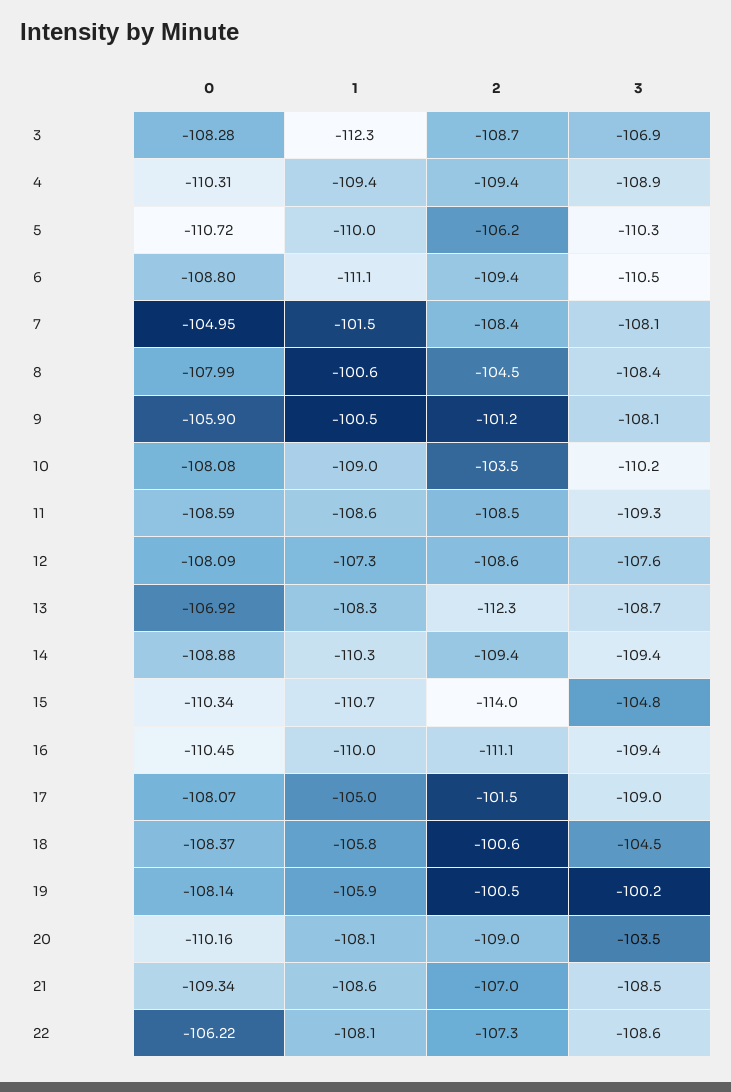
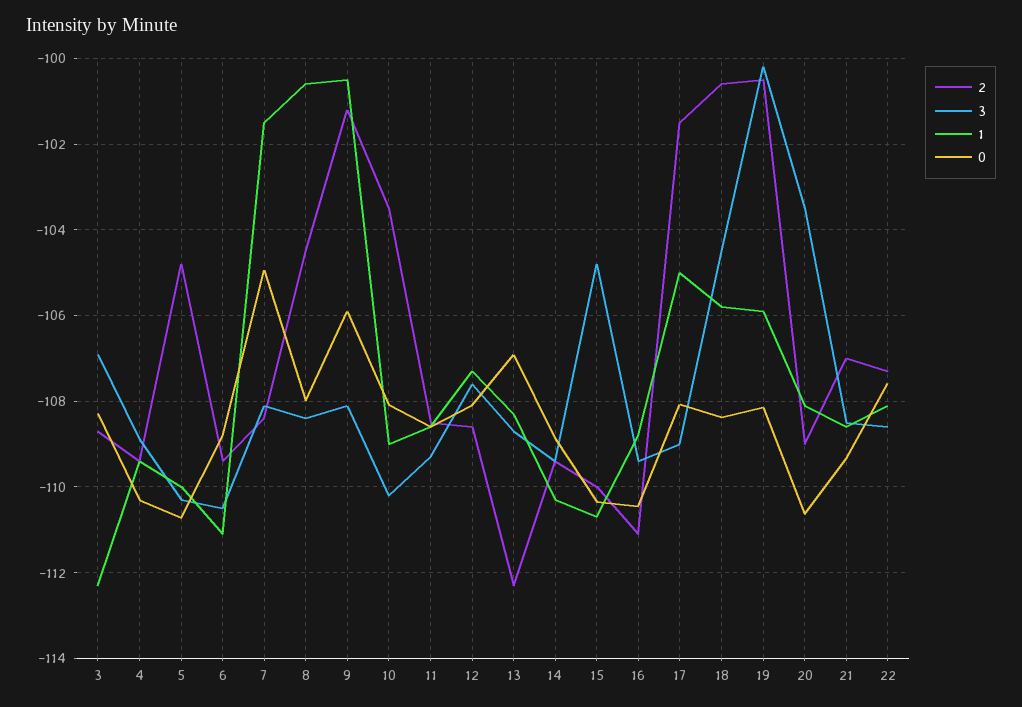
  {
    "0": {
      "3": -108.28,
      "4": -110.31,
      "5": -110.72,
      "6": -108.8,
      "7": -104.95,
      "8": -107.99,
      "9": -105.9,
      "10": -108.08,
      "11": -108.59,
      "12": -108.09,
      "13": -106.92,
      "14": -108.88,
      "15": -110.34,
      "16": -110.45,
      "17": -108.07,
      "18": -108.37,
      "19": -108.14,
-     "20": -110.16,
+     "20": -110.6,
      "21": -109.34,
-     "22": -106.22
+     "22": -107.6
    },
    "1": {
      "3": -112.3,
      "4": -109.4,
      "5": -110,
      "6": -111.1,
      "7": -101.5,
      "8": -100.6,
      "9": -100.5,
      "10": -109,
      "11": -108.6,
      "12": -107.3,
      "13": -108.3,
      "14": -110.3,
      "15": -110.7,
-     "16": -110,
+     "16": -108.8,
      "17": -105,
      "18": -105.8,
      "19": -105.9,
      "20": -108.1,
      "21": -108.6,
      "22": -108.1
    },
    "2": {
      "3": -108.7,
      "4": -109.4,
-     "5": -106.2,
+     "5": -104.8,
      "6": -109.4,
      "7": -108.4,
      "8": -104.5,
      "9": -101.2,
      "10": -103.5,
      "11": -108.5,
      "12": -108.6,
      "13": -112.3,
      "14": -109.4,
-     "15": -114,
+     "15": -110,
      "16": -111.1,
      "17": -101.5,
      "18": -100.6,
      "19": -100.5,
      "20": -109,
      "21": -107,
      "22": -107.3
    },
    "3": {
      "3": -106.9,
      "4": -108.9,
      "5": -110.3,
      "6": -110.5,
      "7": -108.1,
      "8": -108.4,
      "9": -108.1,
      "10": -110.2,
      "11": -109.3,
      "12": -107.6,
      "13": -108.7,
      "14": -109.4,
      "15": -104.8,
      "16": -109.4,
      "17": -109,
      "18": -104.5,
      "19": -100.2,
      "20": -103.5,
      "21": -108.5,
      "22": -108.6
    }
  }

